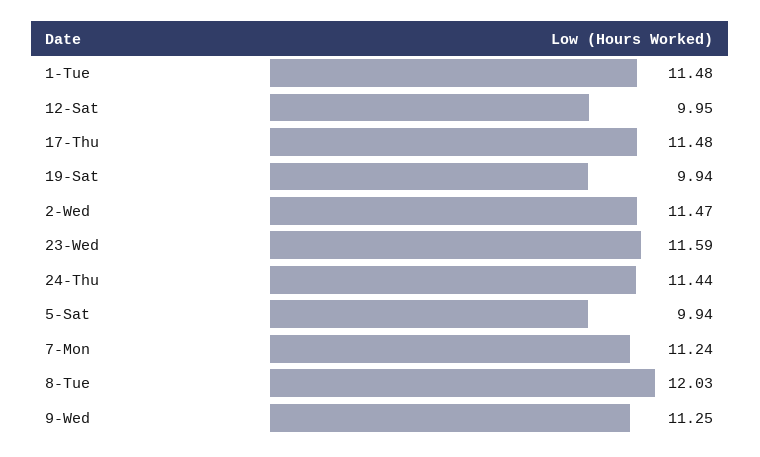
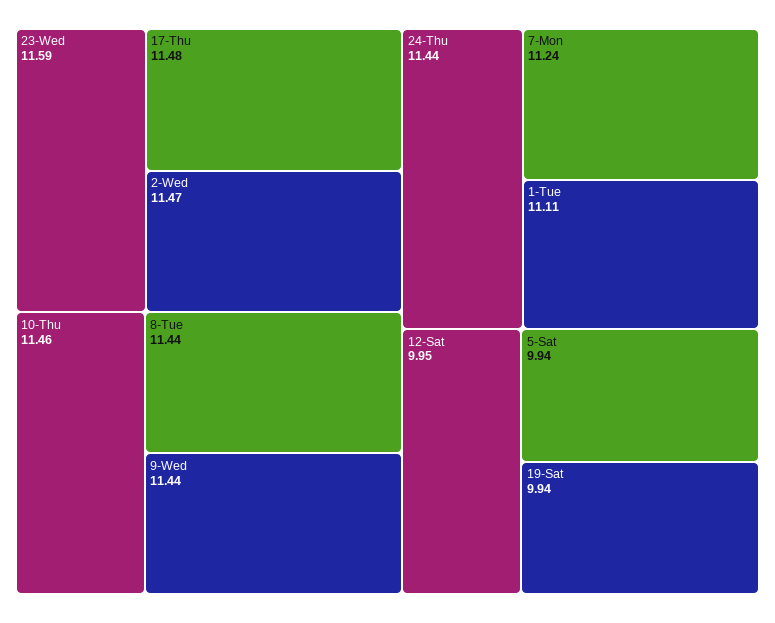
  {
-   "1-Tue": 11.48,
+   "1-Tue": 11.11,
    "12-Sat": 9.95,
    "17-Thu": 11.48,
    "19-Sat": 9.94,
    "2-Wed": 11.47,
    "23-Wed": 11.59,
    "24-Thu": 11.44,
    "5-Sat": 9.94,
    "7-Mon": 11.24,
-   "8-Tue": 12.03,
+   "8-Tue": 11.44,
-   "9-Wed": 11.25
+   "9-Wed": 11.44,
+   "10-Thu": 11.46
  }

